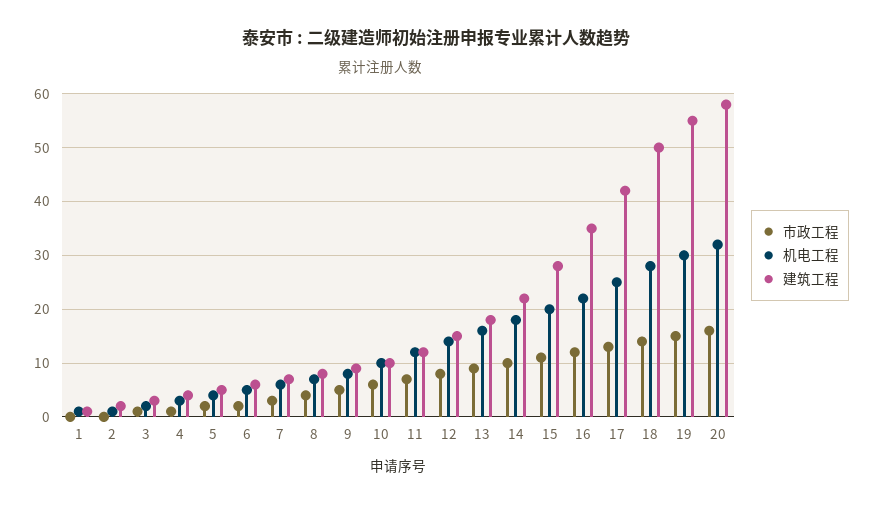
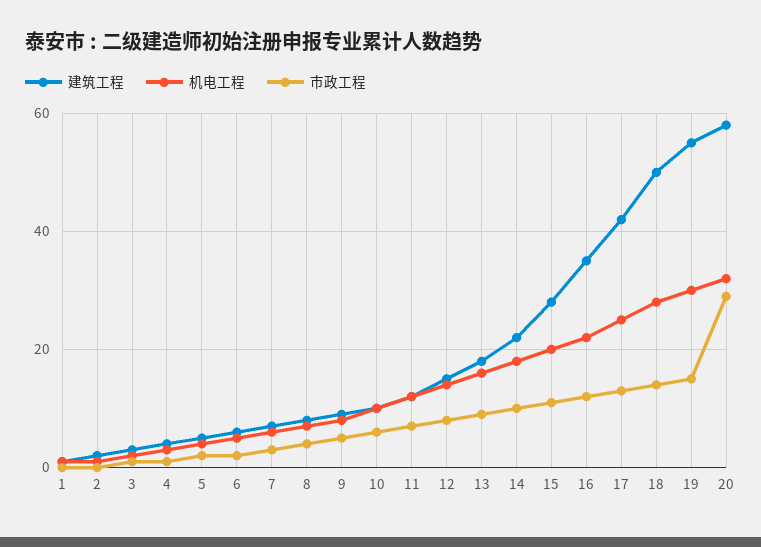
  {
    "市政工程": {
      "1": 0,
      "2": 0,
      "3": 0,
      "4": 0,
      "5": 0,
      "6": 0,
      "7": 5,
      "8": 5,
      "9": 5,
      "10": 5,
      "11": 5,
      "12": 10,
      "13": 10,
      "14": 10,
      "15": 10,
      "16": 10,
      "17": 15,
      "18": 15,
      "19": 15,
-     "20": 15
+     "20": 30
    },
    "机电工程": {
      "1": 0,
      "2": 0,
      "3": 0,
      "4": 5,
      "5": 5,
      "6": 5,
      "7": 5,
      "8": 5,
      "9": 10,
      "10": 10,
      "11": 10,
      "12": 15,
      "13": 15,
      "14": 20,
      "15": 20,
      "16": 20,
      "17": 25,
      "18": 30,
      "19": 30,
      "20": 30
    },
    "建筑工程": {
      "1": 0,
      "2": 0,
      "3": 5,
      "4": 5,
      "5": 5,
      "6": 5,
      "7": 5,
      "8": 10,
      "9": 10,
      "10": 10,
      "11": 10,
      "12": 15,
      "13": 20,
      "14": 20,
      "15": 30,
      "16": 35,
      "17": 40,
      "18": 50,
      "19": 55,
      "20": 60
    }
  }

